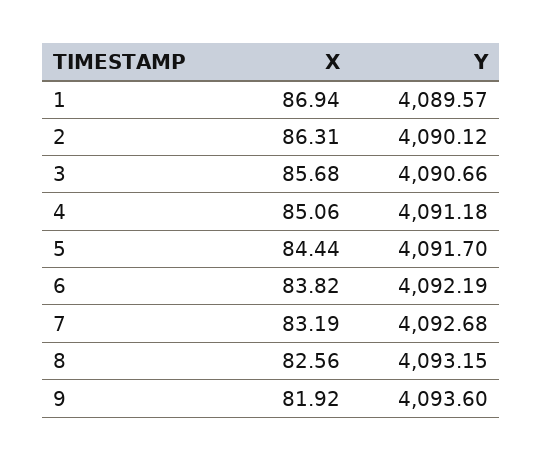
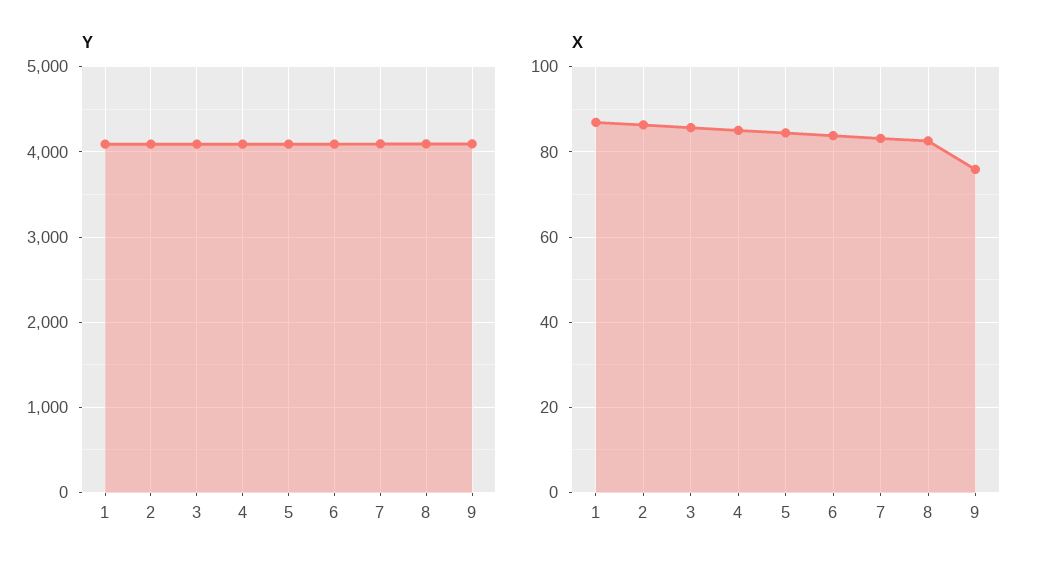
  {
    "X": {
      "1": 86.94,
      "2": 86.31,
      "3": 85.68,
      "4": 85.06,
      "5": 84.44,
      "6": 83.82,
      "7": 83.19,
      "8": 82.56,
-     "9": 81.92
+     "9": 76
    },
    "Y": {
      "1": 4089.57,
      "2": 4090.12,
      "3": 4090.66,
      "4": 4091.18,
      "5": 4091.7,
      "6": 4092.19,
      "7": 4092.68,
      "8": 4093.15,
      "9": 4093.6
    }
  }

